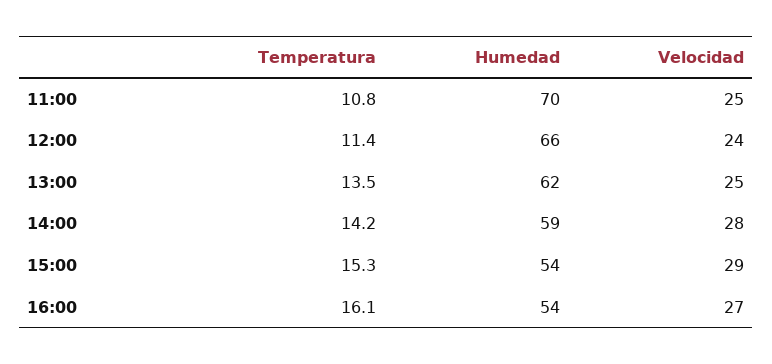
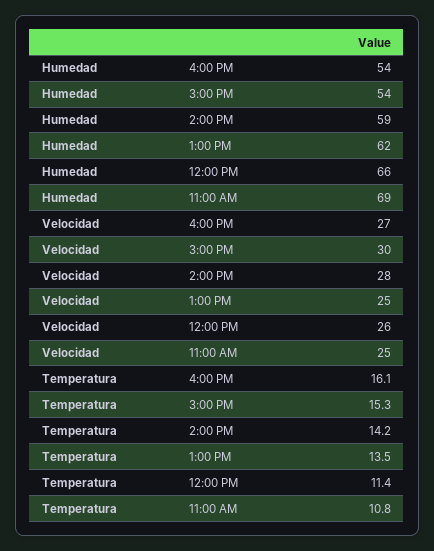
  {
    "Temperatura": {
      "11:00": 10.8,
      "12:00": 11.4,
      "13:00": 13.5,
      "14:00": 14.2,
      "15:00": 15.3,
      "16:00": 16.1
    },
    "Humedad": {
-     "11:00": 70,
+     "11:00": 69,
      "12:00": 66,
      "13:00": 62,
      "14:00": 59,
      "15:00": 54,
      "16:00": 54
    },
    "Velocidad": {
      "11:00": 25,
-     "12:00": 24,
+     "12:00": 26,
      "13:00": 25,
      "14:00": 28,
-     "15:00": 29,
+     "15:00": 30,
      "16:00": 27
    }
  }

